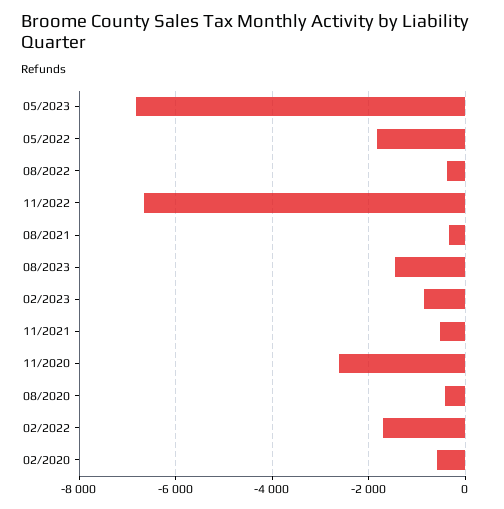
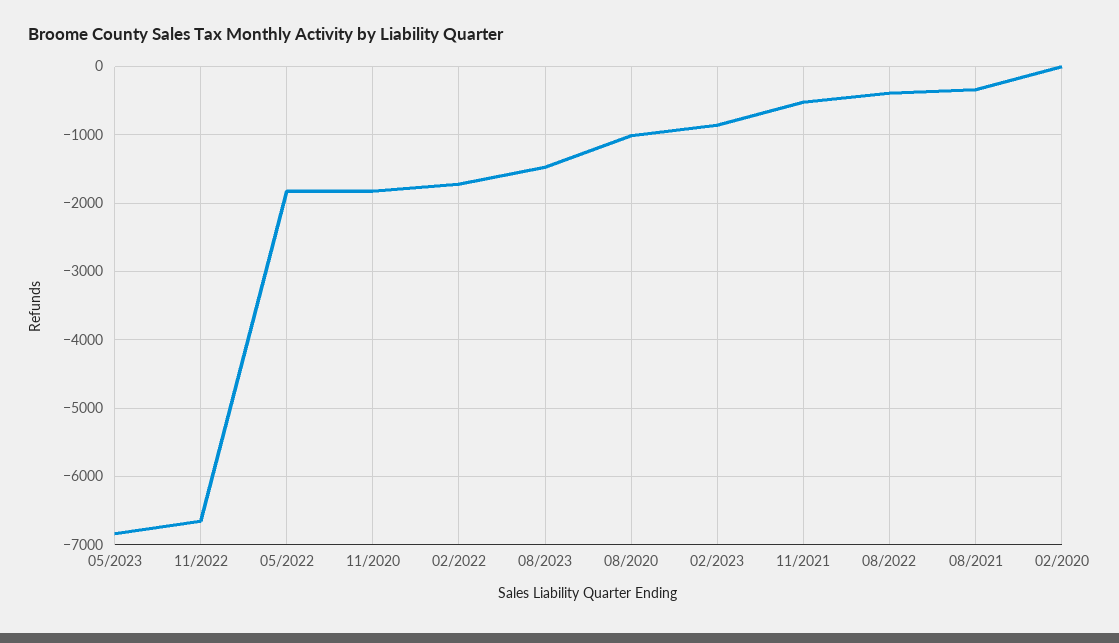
  {
    "05/2023": -6800,
    "05/2022": -1800,
    "08/2022": -400,
    "11/2022": -6700,
    "08/2021": -300,
    "08/2023": -1500,
    "02/2023": -900,
    "11/2021": -500,
-   "11/2020": -2600,
+   "11/2020": -1800,
-   "08/2020": -400,
+   "08/2020": -1000,
    "02/2022": -1700,
-   "02/2020": -600
+   "02/2020": 0
  }

